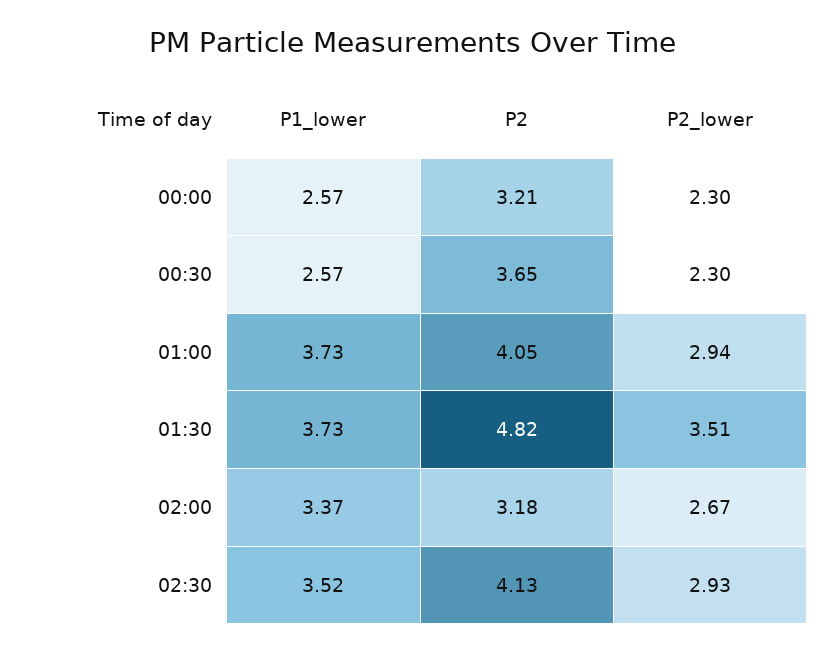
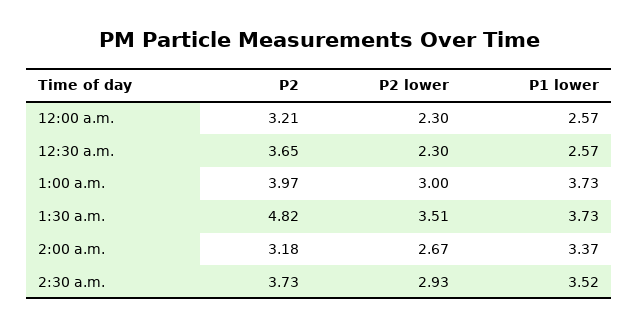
  {
    "P1_lower": {
      "00:00": 2.57,
      "00:30": 2.57,
      "01:00": 3.73,
      "01:30": 3.73,
      "02:00": 3.37,
      "02:30": 3.52
    },
    "P2": {
      "00:00": 3.21,
      "00:30": 3.65,
-     "01:00": 4.05,
+     "01:00": 3.97,
      "01:30": 4.82,
      "02:00": 3.18,
-     "02:30": 4.13
+     "02:30": 3.73
    },
    "P2_lower": {
      "00:00": 2.3,
      "00:30": 2.3,
-     "01:00": 2.94,
+     "01:00": 3,
      "01:30": 3.51,
      "02:00": 2.67,
      "02:30": 2.93
    }
  }

